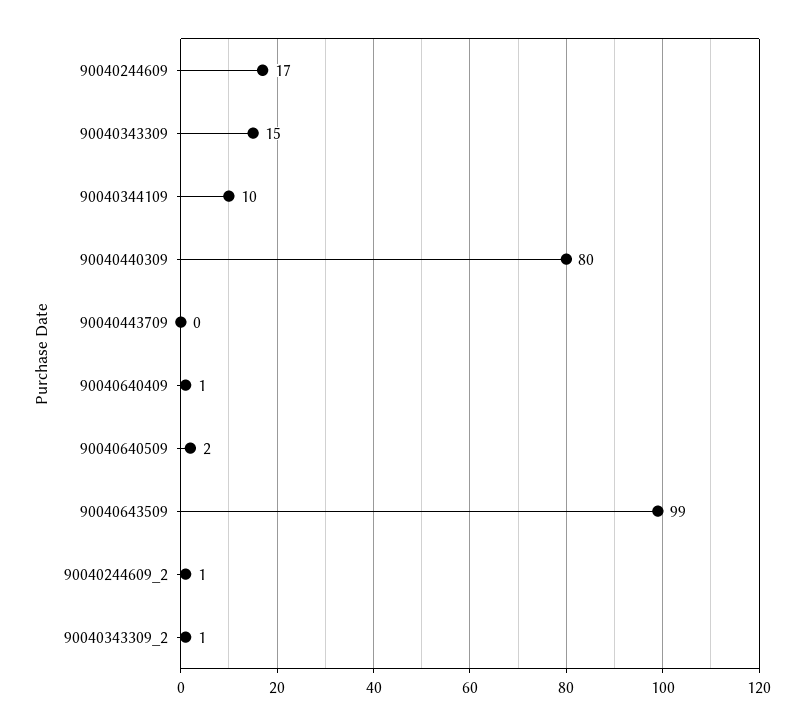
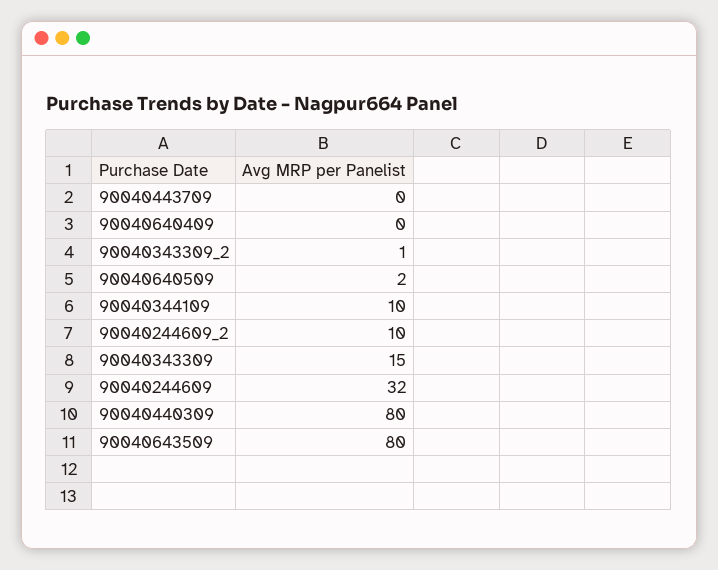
  {
-   "90040244609": 17,
+   "90040244609": 32,
    "90040343309": 15,
    "90040344109": 10,
    "90040440309": 80,
    "90040443709": 0,
-   "90040640409": 1,
+   "90040640409": 0,
    "90040640509": 2,
-   "90040643509": 99,
+   "90040643509": 80,
-   "90040244609_2": 1,
+   "90040244609_2": 10,
    "90040343309_2": 1
  }

